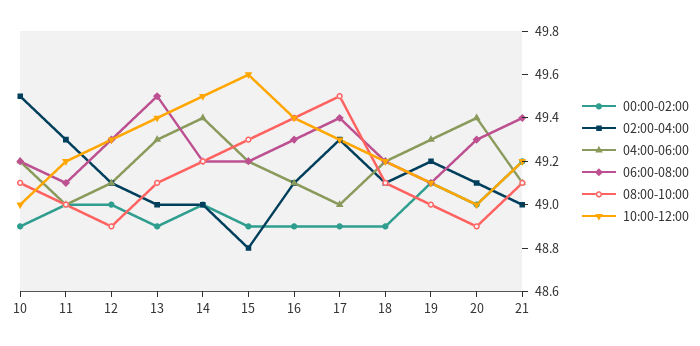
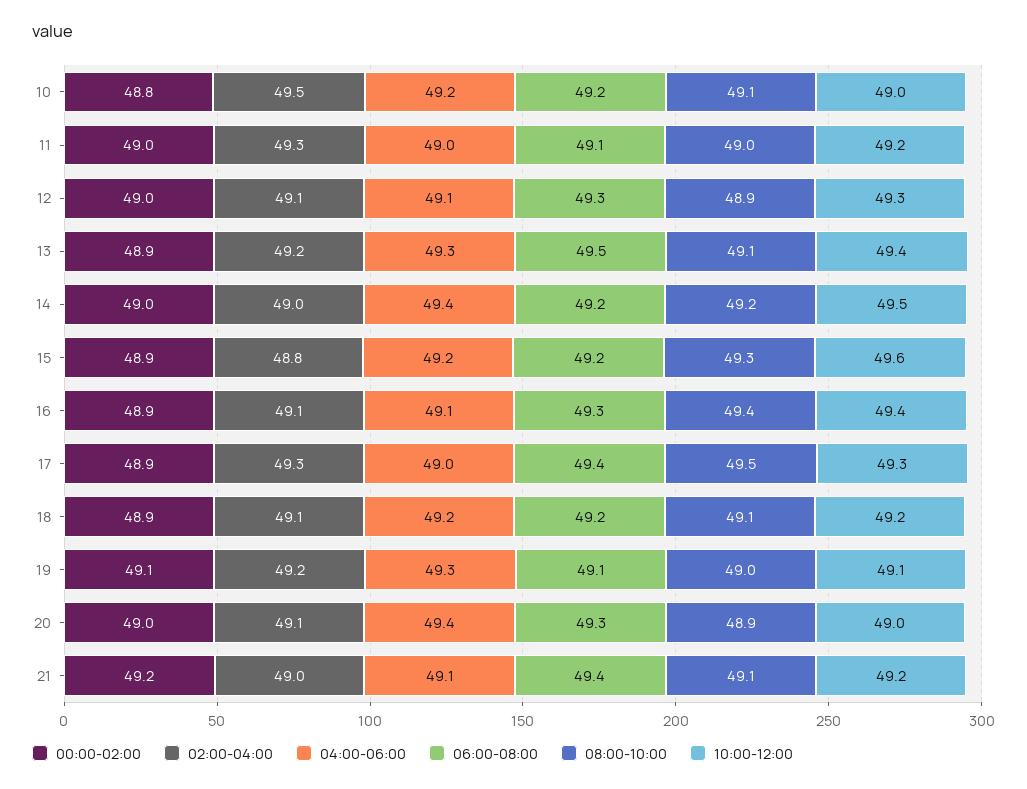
  {
    "00:00-02:00": {
-     "10": 48.9,
+     "10": 48.8,
      "11": 49,
      "12": 49,
      "13": 48.9,
      "14": 49,
      "15": 48.9,
      "16": 48.9,
      "17": 48.9,
      "18": 48.9,
      "19": 49.1,
      "20": 49,
      "21": 49.2
    },
    "02:00-04:00": {
      "10": 49.5,
      "11": 49.3,
      "12": 49.1,
-     "13": 49,
+     "13": 49.2,
      "14": 49,
      "15": 48.8,
      "16": 49.1,
      "17": 49.3,
      "18": 49.1,
      "19": 49.2,
      "20": 49.1,
      "21": 49
    },
    "04:00-06:00": {
      "10": 49.2,
      "11": 49,
      "12": 49.1,
      "13": 49.3,
      "14": 49.4,
      "15": 49.2,
      "16": 49.1,
      "17": 49,
      "18": 49.2,
      "19": 49.3,
      "20": 49.4,
      "21": 49.1
    },
    "06:00-08:00": {
      "10": 49.2,
      "11": 49.1,
      "12": 49.3,
      "13": 49.5,
      "14": 49.2,
      "15": 49.2,
      "16": 49.3,
      "17": 49.4,
      "18": 49.2,
      "19": 49.1,
      "20": 49.3,
      "21": 49.4
    },
    "08:00-10:00": {
      "10": 49.1,
      "11": 49,
      "12": 48.9,
      "13": 49.1,
      "14": 49.2,
      "15": 49.3,
      "16": 49.4,
      "17": 49.5,
      "18": 49.1,
      "19": 49,
      "20": 48.9,
      "21": 49.1
    },
    "10:00-12:00": {
      "10": 49,
      "11": 49.2,
      "12": 49.3,
      "13": 49.4,
      "14": 49.5,
      "15": 49.6,
      "16": 49.4,
      "17": 49.3,
      "18": 49.2,
      "19": 49.1,
      "20": 49,
      "21": 49.2
    }
  }

